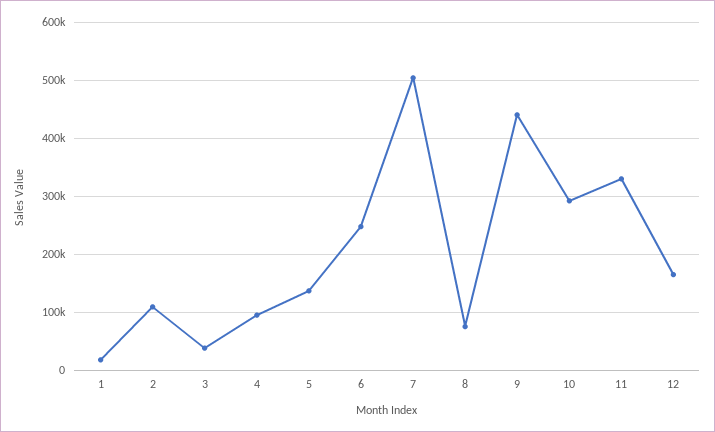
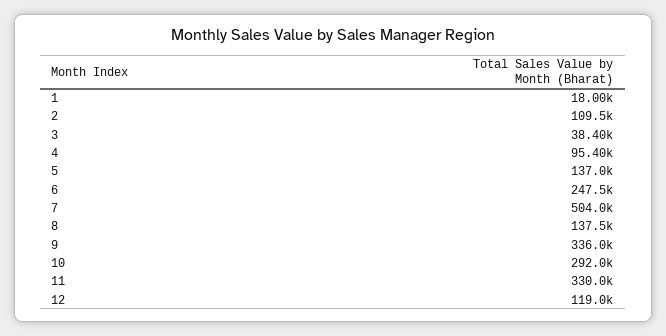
  {
    "1": 18000,
    "2": 109500,
    "3": 38400,
    "4": 95400,
    "5": 137000,
    "6": 247500,
    "7": 504000,
-   "8": 80000,
+   "8": 137500,
-   "9": 440000,
+   "9": 336000,
    "10": 292000,
    "11": 330000,
-   "12": 160000
+   "12": 119000
  }

